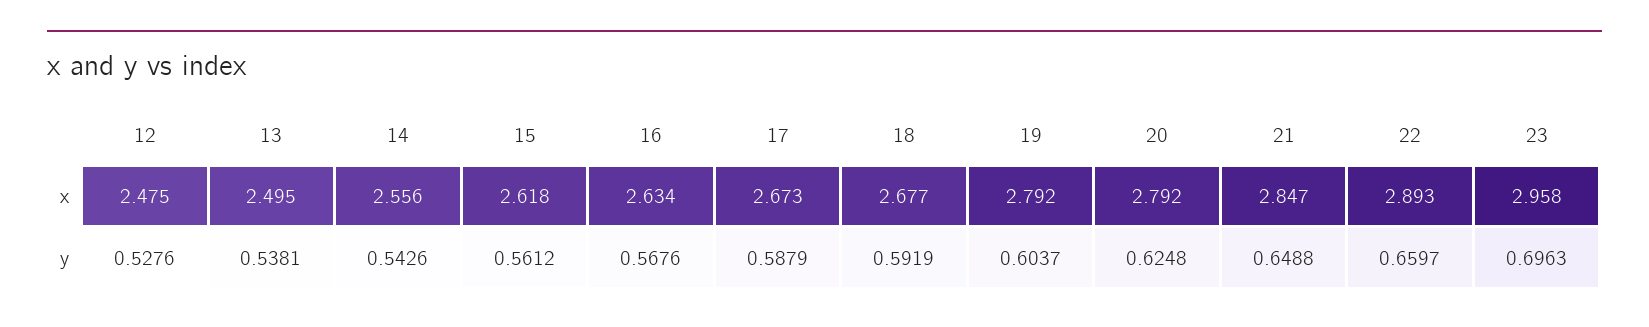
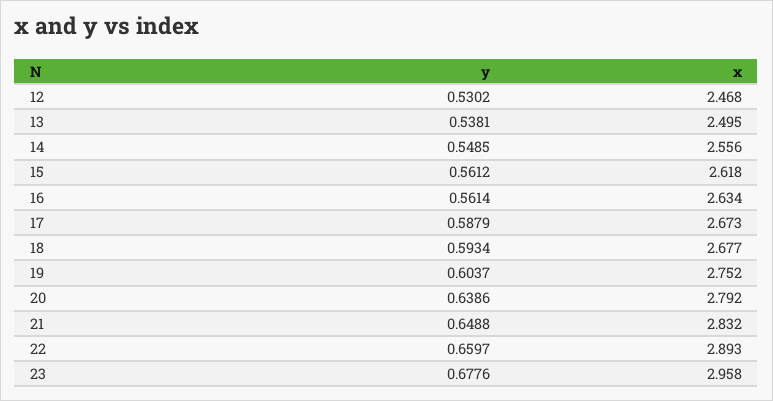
  {
    "12": {
-     "x": 2.475,
+     "x": 2.468,
-     "y": 0.5276
+     "y": 0.5302
    },
    "13": {
      "x": 2.495,
      "y": 0.5381
    },
    "14": {
      "x": 2.556,
-     "y": 0.5426
+     "y": 0.5485
    },
    "15": {
      "x": 2.618,
      "y": 0.5612
    },
    "16": {
      "x": 2.634,
-     "y": 0.5676
+     "y": 0.5614
    },
    "17": {
      "x": 2.673,
      "y": 0.5879
    },
    "18": {
      "x": 2.677,
-     "y": 0.5919
+     "y": 0.5934
    },
    "19": {
-     "x": 2.792,
+     "x": 2.752,
      "y": 0.6037
    },
    "20": {
      "x": 2.792,
-     "y": 0.6248
+     "y": 0.6386
    },
    "21": {
-     "x": 2.847,
+     "x": 2.832,
      "y": 0.6488
    },
    "22": {
      "x": 2.893,
      "y": 0.6597
    },
    "23": {
      "x": 2.958,
-     "y": 0.6963
+     "y": 0.6776
    }
  }

